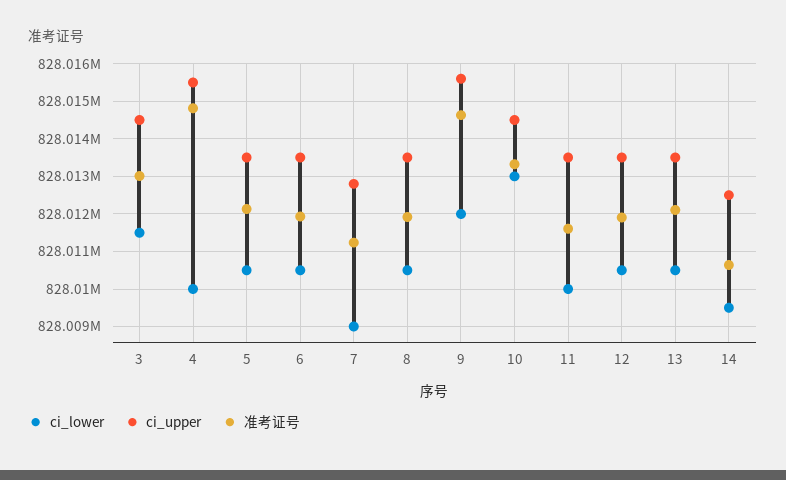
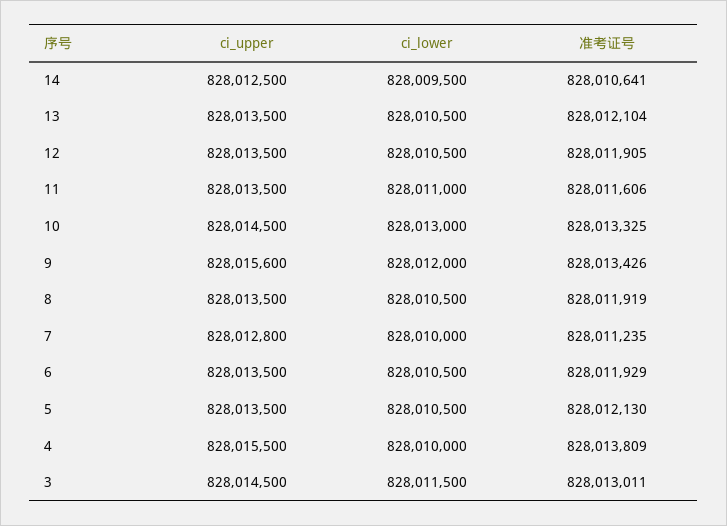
  {
    "ci_lower": {
      "3": 828011500,
      "4": 828010000,
      "5": 828010500,
      "6": 828010500,
-     "7": 828009000,
+     "7": 828010000,
      "8": 828010500,
      "9": 828012000,
      "10": 828013000,
-     "11": 828010000,
+     "11": 828011000,
      "12": 828010500,
      "13": 828010500,
      "14": 828009500
    },
    "ci_upper": {
      "3": 828014500,
      "4": 828015500,
      "5": 828013500,
      "6": 828013500,
      "7": 828012800,
      "8": 828013500,
      "9": 828015600,
      "10": 828014500,
      "11": 828013500,
      "12": 828013500,
      "13": 828013500,
      "14": 828012500
    },
    "准考证号": {
      "3": 828013011,
-     "4": 828014800,
+     "4": 828013809,
      "5": 828012130,
      "6": 828011929,
      "7": 828011235,
      "8": 828011919,
-     "9": 828014600,
+     "9": 828013426,
      "10": 828013325,
      "11": 828011606,
      "12": 828011905,
      "13": 828012104,
      "14": 828010641
    }
  }

